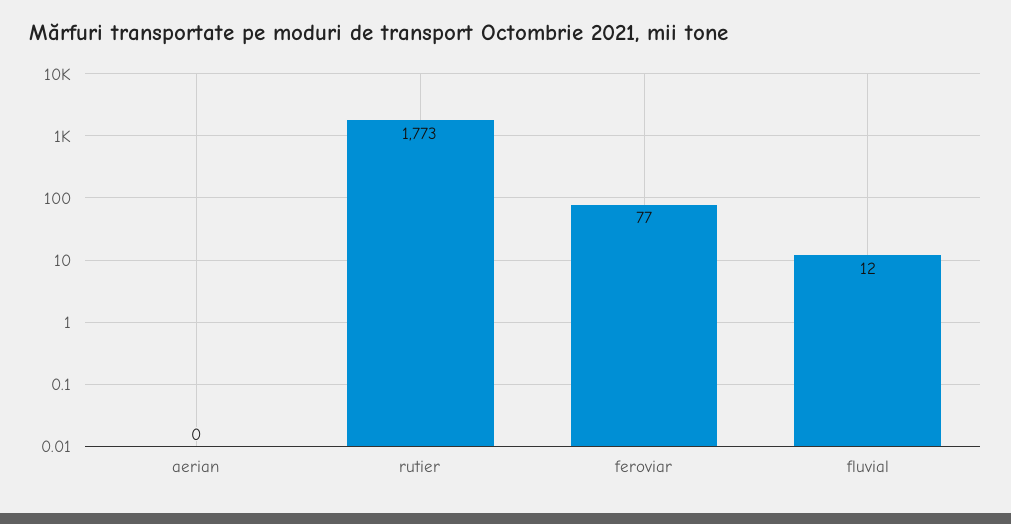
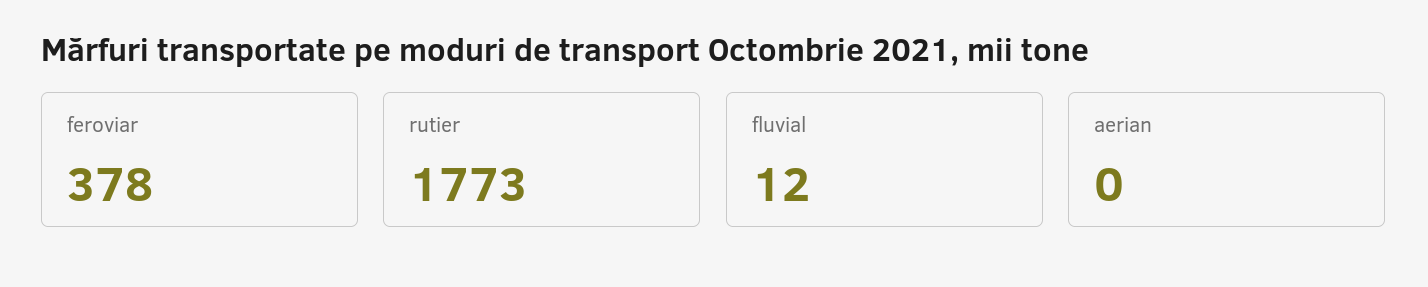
  {
    "aerian": 0,
    "rutier": 1773,
-   "feroviar": 77,
+   "feroviar": 378,
    "fluvial": 12
  }

